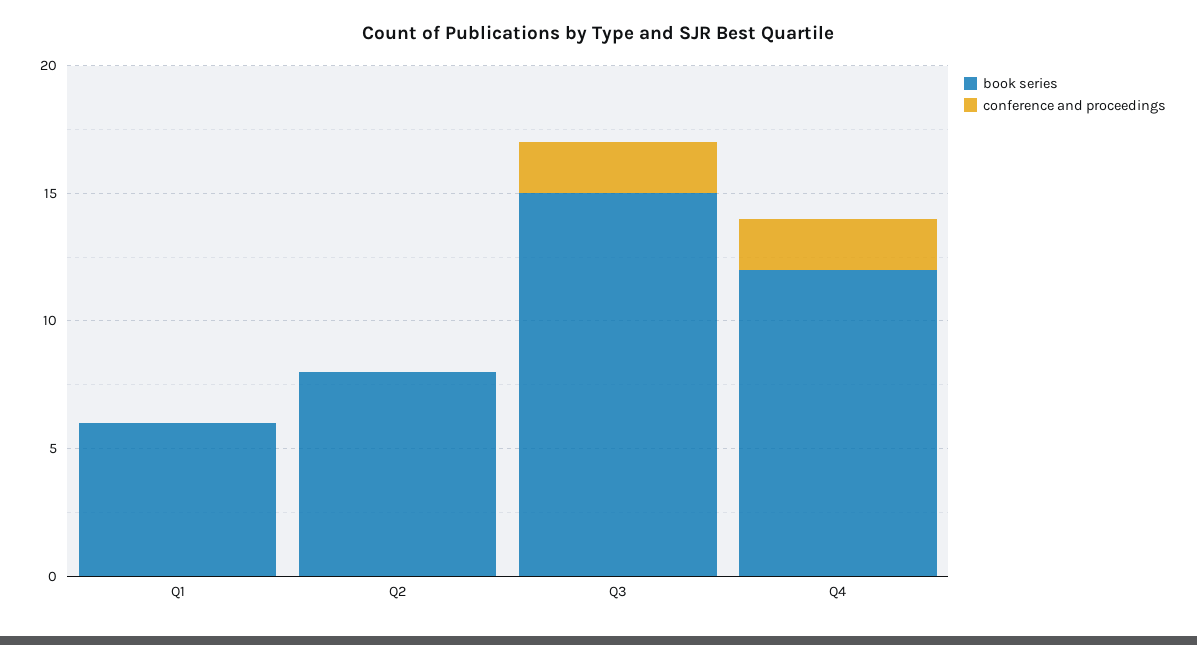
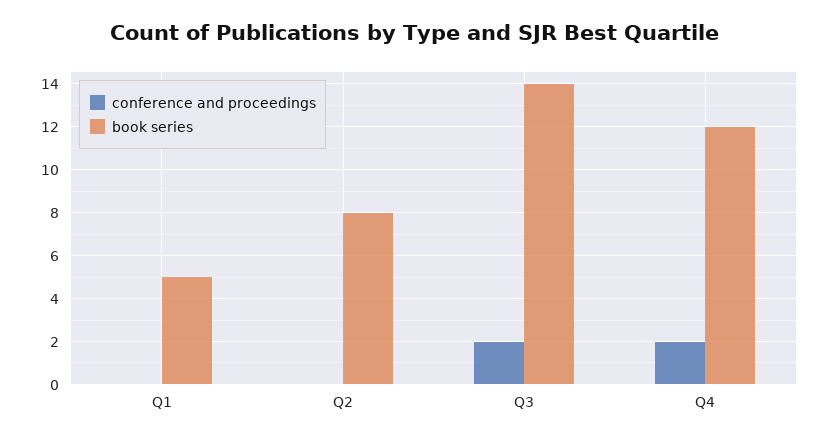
  {
    "book series": {
-     "Q1": 6,
+     "Q1": 5,
      "Q2": 8,
-     "Q3": 15,
+     "Q3": 14,
      "Q4": 12
    },
    "conference and proceedings": {
      "Q1": 0,
      "Q2": 0,
      "Q3": 2,
      "Q4": 2
    }
  }

